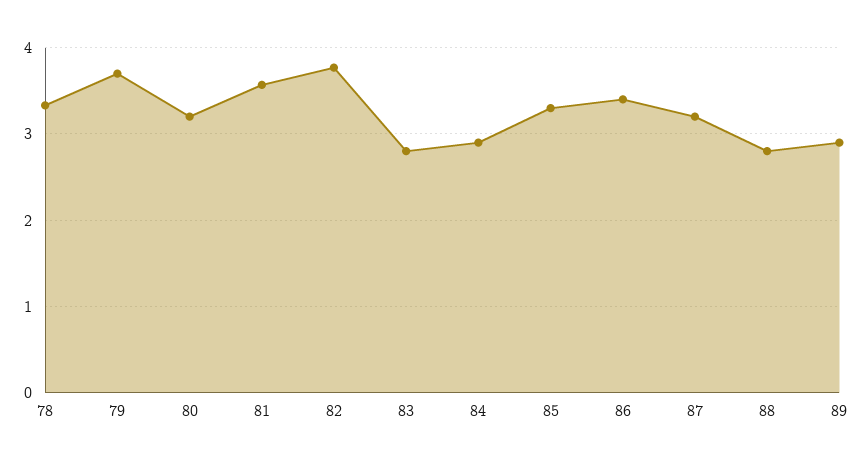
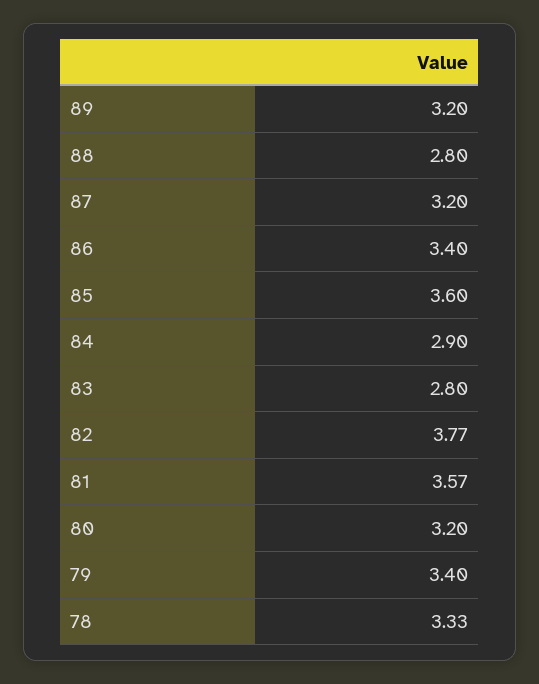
  {
    "78": 3.33,
-   "79": 3.7,
+   "79": 3.4,
    "80": 3.2,
    "81": 3.57,
    "82": 3.77,
    "83": 2.8,
    "84": 2.9,
-   "85": 3.3,
+   "85": 3.6,
    "86": 3.4,
    "87": 3.2,
    "88": 2.8,
-   "89": 2.9
+   "89": 3.2
  }

